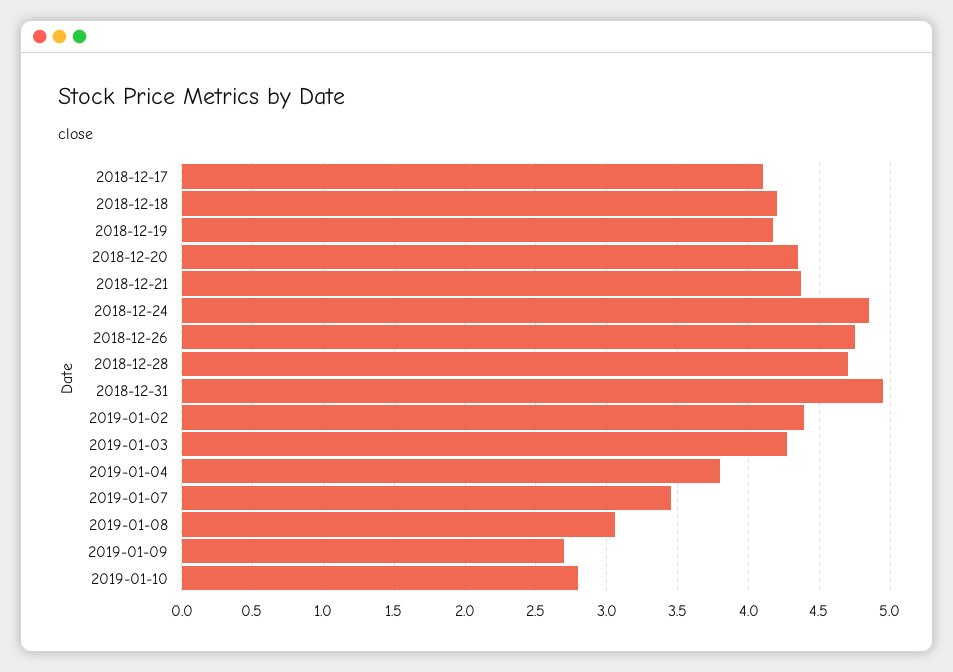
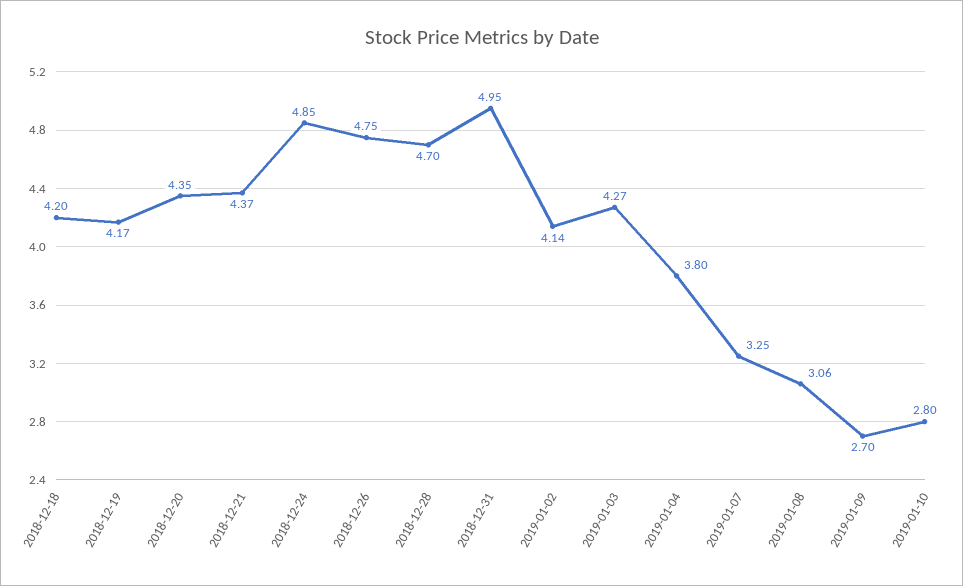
  {
-   "2018-12-17": 4.1,
    "2018-12-18": 4.2,
    "2018-12-19": 4.17,
    "2018-12-20": 4.35,
    "2018-12-21": 4.37,
    "2018-12-24": 4.85,
    "2018-12-26": 4.75,
    "2018-12-28": 4.7,
    "2018-12-31": 4.95,
-   "2019-01-02": 4.4,
+   "2019-01-02": 4.14,
    "2019-01-03": 4.27,
    "2019-01-04": 3.8,
-   "2019-01-07": 3.45,
+   "2019-01-07": 3.25,
    "2019-01-08": 3.06,
    "2019-01-09": 2.7,
    "2019-01-10": 2.8
  }

